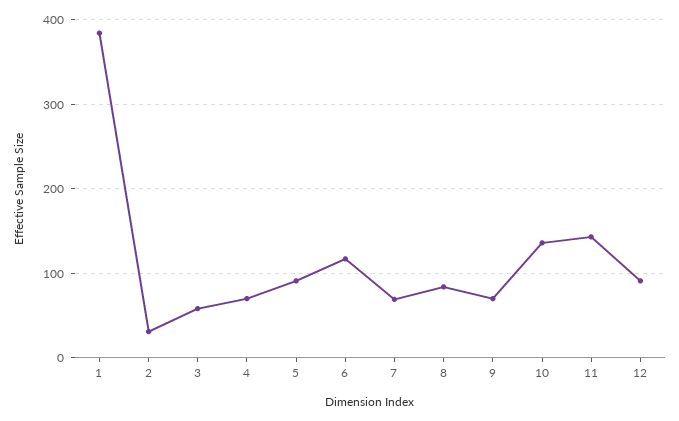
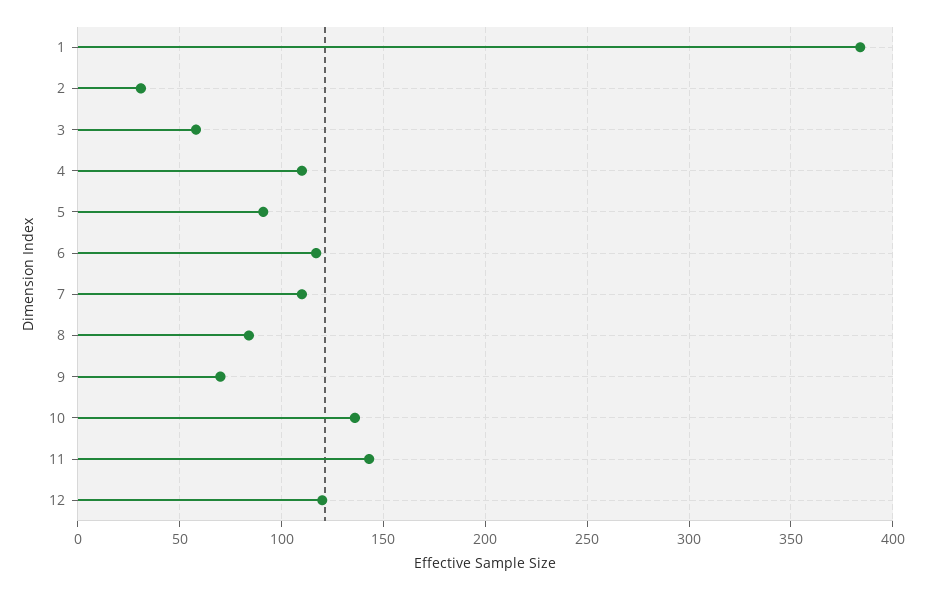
  {
    "1": 385,
    "2": 30,
    "3": 60,
-   "4": 70,
+   "4": 110,
    "5": 90,
    "6": 115,
-   "7": 70,
+   "7": 110,
    "8": 85,
    "9": 70,
    "10": 135,
    "11": 145,
-   "12": 90
+   "12": 120
  }

